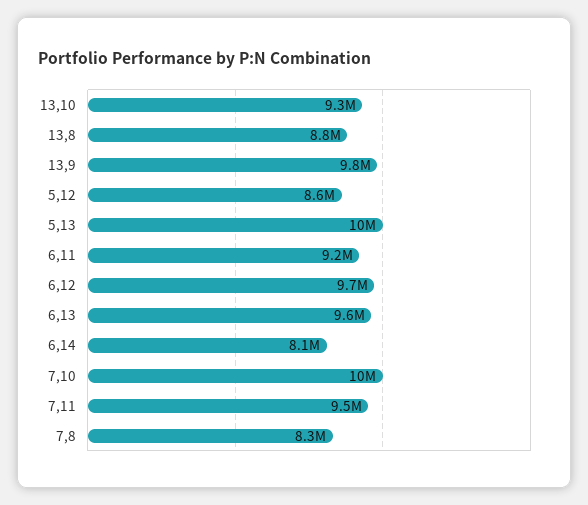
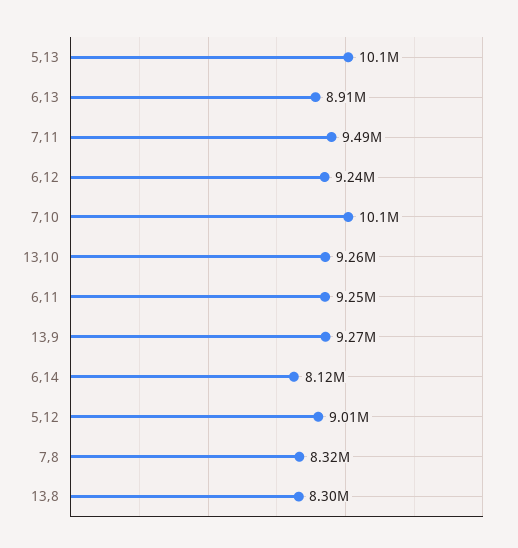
  {
    "13,10": 9260000,
-   "13,8": 8800000,
+   "13,8": 8300000,
-   "13,9": 9800000,
+   "13,9": 9270000,
-   "5,12": 8600000,
+   "5,12": 9010000,
    "5,13": 10100000,
    "6,11": 9250000,
-   "6,12": 9700000,
+   "6,12": 9240000,
-   "6,13": 9600000,
+   "6,13": 8910000,
    "6,14": 8120000,
    "7,10": 10100000,
    "7,11": 9490000,
    "7,8": 8320000
  }

